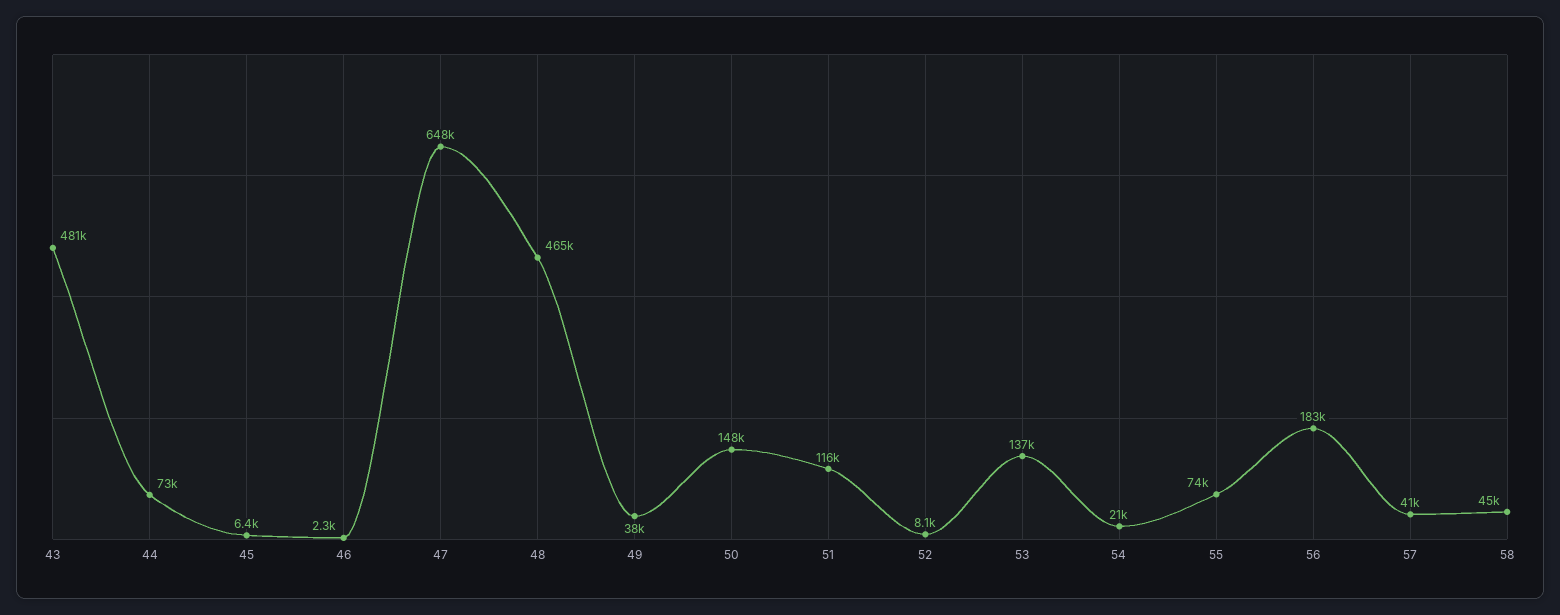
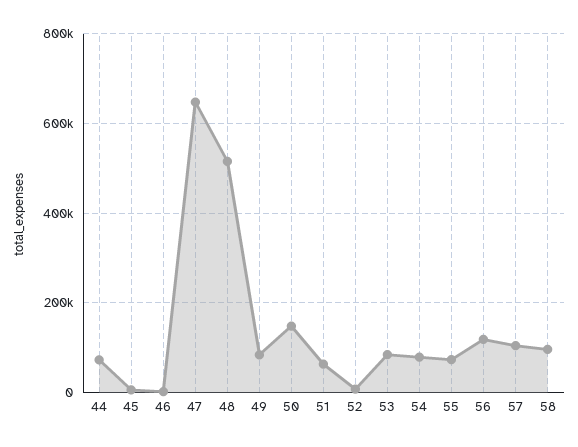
  {
-   "43": 481000,
    "44": 73000,
    "45": 6400,
    "46": 2300,
    "47": 648000,
-   "48": 465000,
+   "48": 520000,
-   "49": 38000,
+   "49": 80000,
    "50": 148000,
-   "51": 116000,
+   "51": 60000,
    "52": 8100,
-   "53": 137000,
+   "53": 80000,
-   "54": 21000,
+   "54": 80000,
    "55": 74000,
-   "56": 183000,
+   "56": 120000,
-   "57": 41000,
+   "57": 100000,
-   "58": 45000
+   "58": 100000
  }

